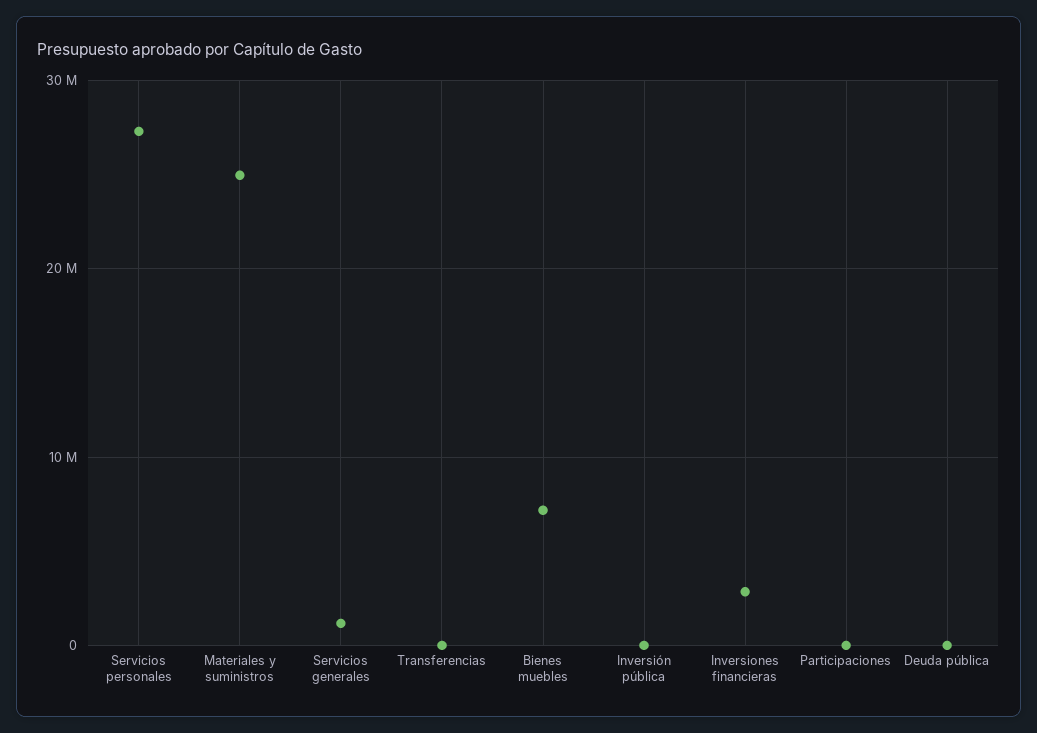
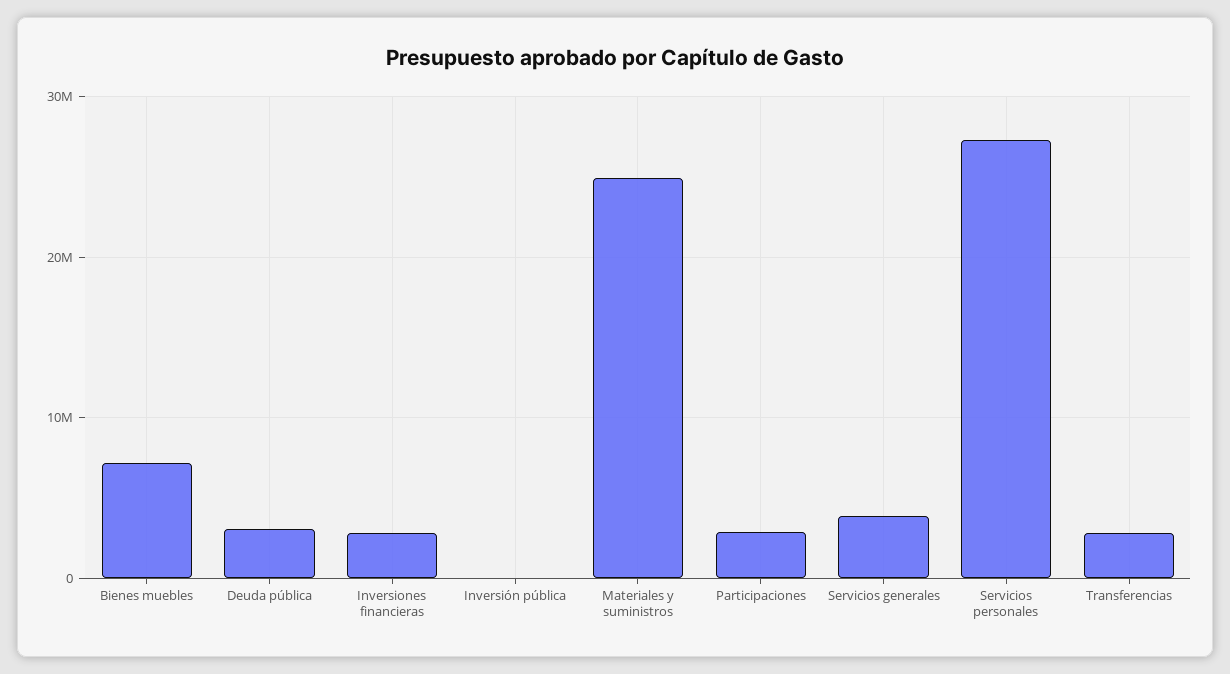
  {
    "Servicios personales": 27000000,
    "Materiales y suministros": 25000000,
-   "Servicios generales": 1000000,
+   "Servicios generales": 4000000,
-   "Transferencias": 0,
+   "Transferencias": 3000000,
    "Bienes muebles": 7000000,
    "Inversión pública": 0,
    "Inversiones financieras": 3000000,
-   "Participaciones": 0,
+   "Participaciones": 3000000,
-   "Deuda pública": 0
+   "Deuda pública": 3000000
  }

